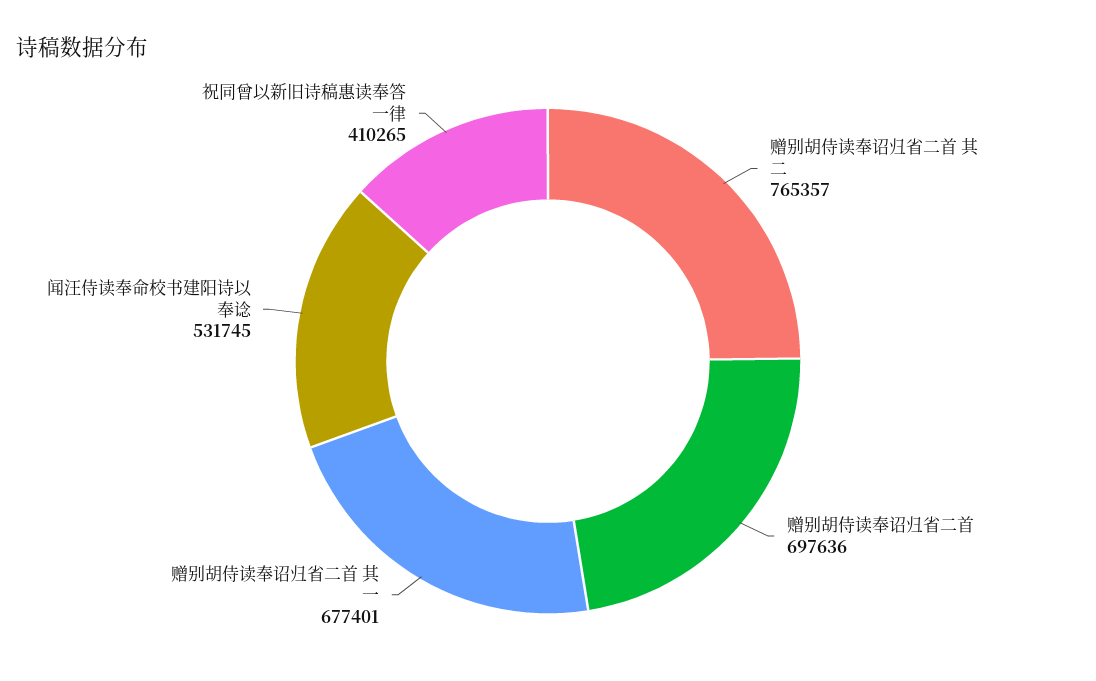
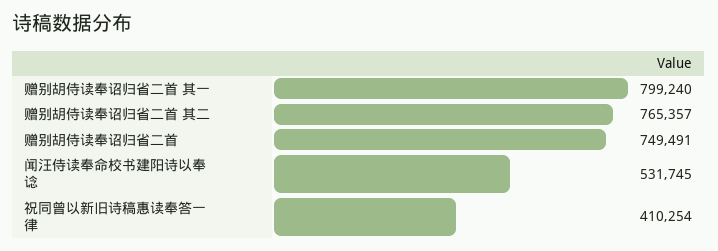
  {
    "赠别胡侍读奉诏归省二首 其二": 765357,
-   "赠别胡侍读奉诏归省二首": 697636,
+   "赠别胡侍读奉诏归省二首": 749491,
-   "赠别胡侍读奉诏归省二首 其一": 677401,
+   "赠别胡侍读奉诏归省二首 其一": 799240,
    "闻汪侍读奉命校书建阳诗以奉谂": 531745,
-   "祝同曾以新旧诗稿惠读奉答一律": 410265
+   "祝同曾以新旧诗稿惠读奉答一律": 410254
  }

